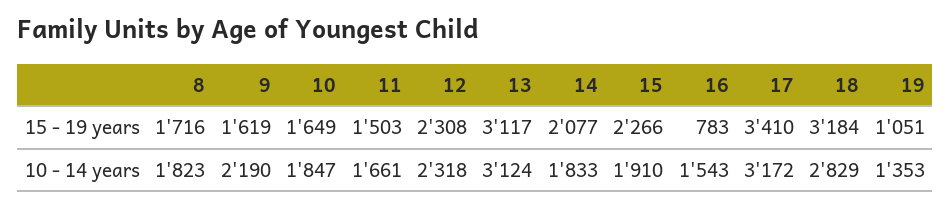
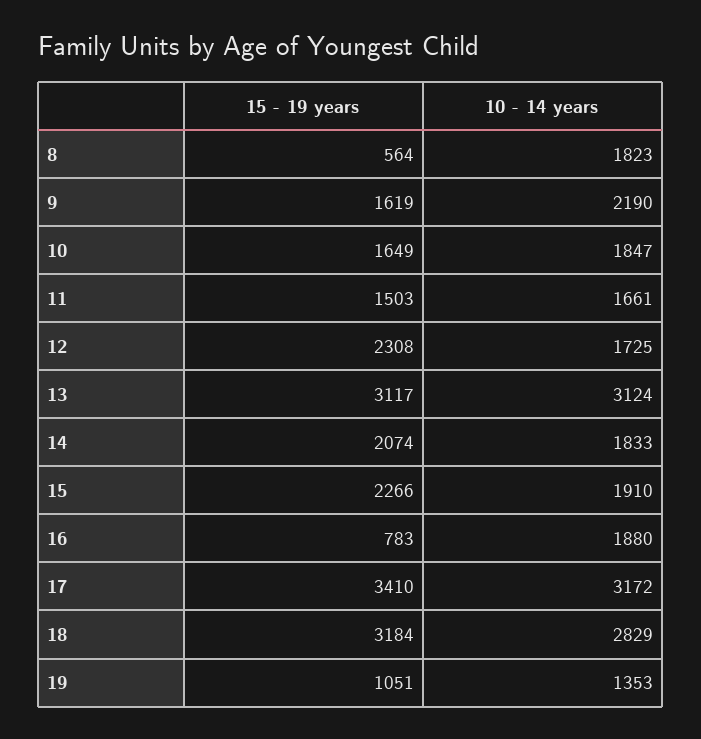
  {
    "8": {
-     "15 - 19 years": 1716,
+     "15 - 19 years": 564,
      "10 - 14 years": 1823
    },
    "9": {
      "15 - 19 years": 1619,
      "10 - 14 years": 2190
    },
    "10": {
      "15 - 19 years": 1649,
      "10 - 14 years": 1847
    },
    "11": {
      "15 - 19 years": 1503,
      "10 - 14 years": 1661
    },
    "12": {
      "15 - 19 years": 2308,
-     "10 - 14 years": 2318
+     "10 - 14 years": 1725
    },
    "13": {
      "15 - 19 years": 3117,
      "10 - 14 years": 3124
    },
    "14": {
-     "15 - 19 years": 2077,
+     "15 - 19 years": 2074,
      "10 - 14 years": 1833
    },
    "15": {
      "15 - 19 years": 2266,
      "10 - 14 years": 1910
    },
    "16": {
      "15 - 19 years": 783,
-     "10 - 14 years": 1543
+     "10 - 14 years": 1880
    },
    "17": {
      "15 - 19 years": 3410,
      "10 - 14 years": 3172
    },
    "18": {
      "15 - 19 years": 3184,
      "10 - 14 years": 2829
    },
    "19": {
      "15 - 19 years": 1051,
      "10 - 14 years": 1353
    }
  }

